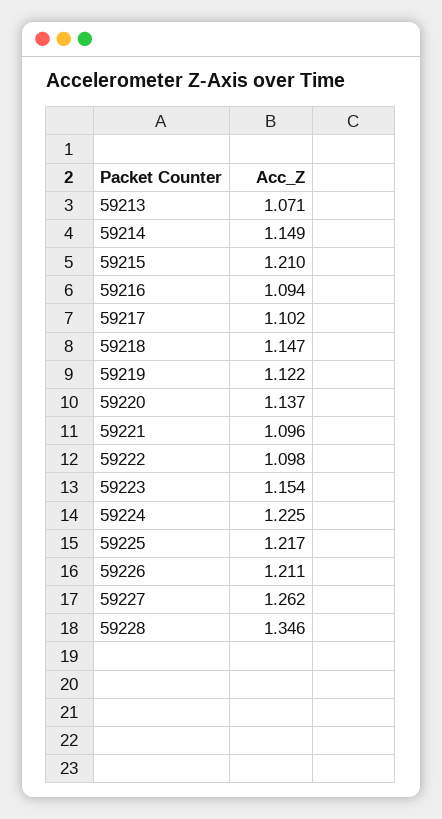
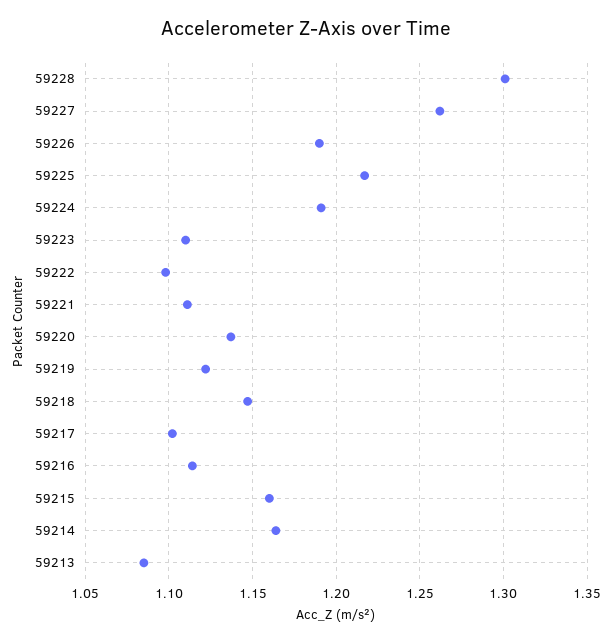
  {
-   "59213": 1.071,
+   "59213": 1.085,
-   "59214": 1.149,
+   "59214": 1.165,
-   "59215": 1.21,
+   "59215": 1.16,
-   "59216": 1.094,
+   "59216": 1.115,
    "59217": 1.102,
    "59218": 1.147,
    "59219": 1.122,
    "59220": 1.137,
-   "59221": 1.096,
+   "59221": 1.11,
    "59222": 1.098,
-   "59223": 1.154,
+   "59223": 1.11,
-   "59224": 1.225,
+   "59224": 1.19,
    "59225": 1.217,
-   "59226": 1.211,
+   "59226": 1.19,
    "59227": 1.262,
-   "59228": 1.346
+   "59228": 1.3
  }

